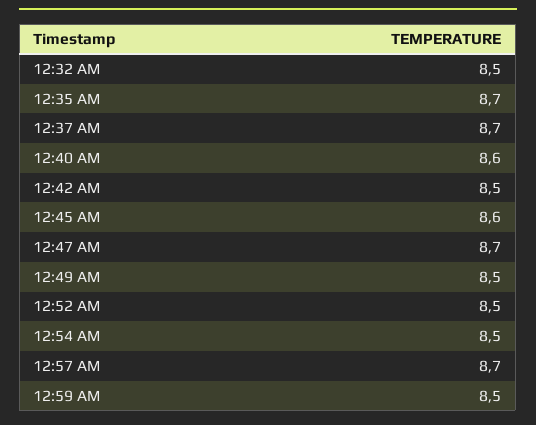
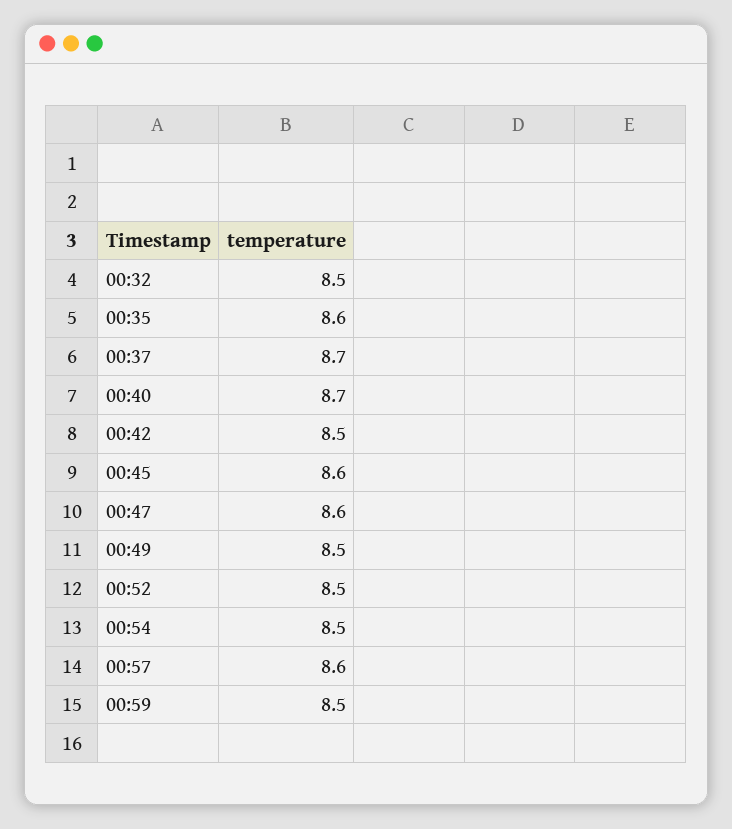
  {
    "12:32 AM": 8.5,
-   "12:35 AM": 8.7,
+   "12:35 AM": 8.6,
    "12:37 AM": 8.7,
-   "12:40 AM": 8.6,
+   "12:40 AM": 8.7,
    "12:42 AM": 8.5,
    "12:45 AM": 8.6,
-   "12:47 AM": 8.7,
+   "12:47 AM": 8.6,
    "12:49 AM": 8.5,
    "12:52 AM": 8.5,
    "12:54 AM": 8.5,
-   "12:57 AM": 8.7,
+   "12:57 AM": 8.6,
    "12:59 AM": 8.5
  }

